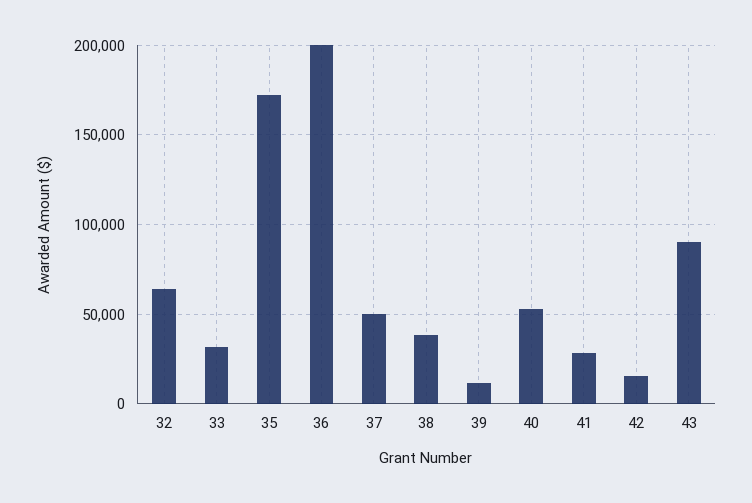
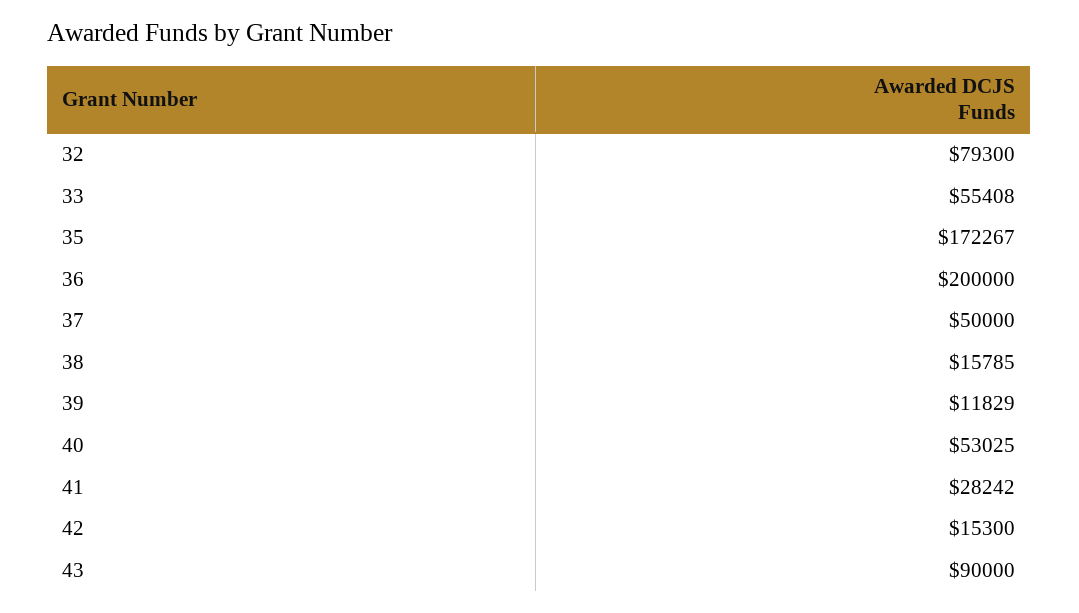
  {
-   "32": 65000,
+   "32": 79300,
-   "33": 30000,
+   "33": 55408,
    "35": 172267,
    "36": 200000,
    "37": 50000,
-   "38": 40000,
+   "38": 15785,
    "39": 11829,
    "40": 53025,
    "41": 28242,
    "42": 15300,
    "43": 90000
  }

